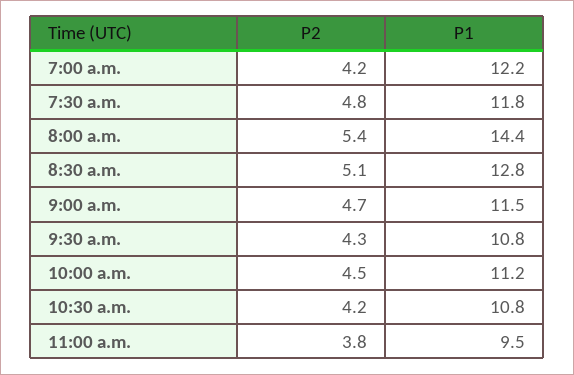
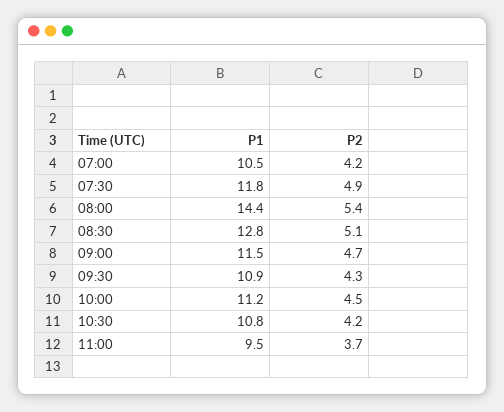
  {
    "P2": {
      "7:00 a.m.": 4.2,
-     "7:30 a.m.": 4.8,
+     "7:30 a.m.": 4.9,
      "8:00 a.m.": 5.4,
      "8:30 a.m.": 5.1,
      "9:00 a.m.": 4.7,
      "9:30 a.m.": 4.3,
      "10:00 a.m.": 4.5,
      "10:30 a.m.": 4.2,
-     "11:00 a.m.": 3.8
+     "11:00 a.m.": 3.7
    },
    "P1": {
-     "7:00 a.m.": 12.2,
+     "7:00 a.m.": 10.5,
      "7:30 a.m.": 11.8,
      "8:00 a.m.": 14.4,
      "8:30 a.m.": 12.8,
      "9:00 a.m.": 11.5,
-     "9:30 a.m.": 10.8,
+     "9:30 a.m.": 10.9,
      "10:00 a.m.": 11.2,
      "10:30 a.m.": 10.8,
      "11:00 a.m.": 9.5
    }
  }

